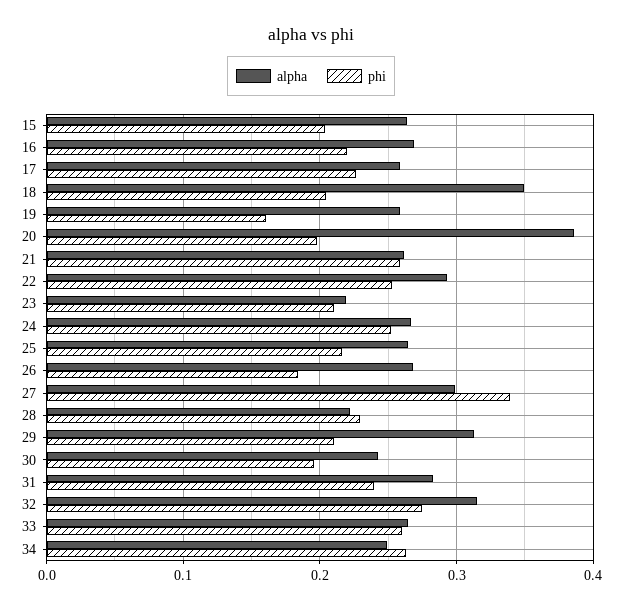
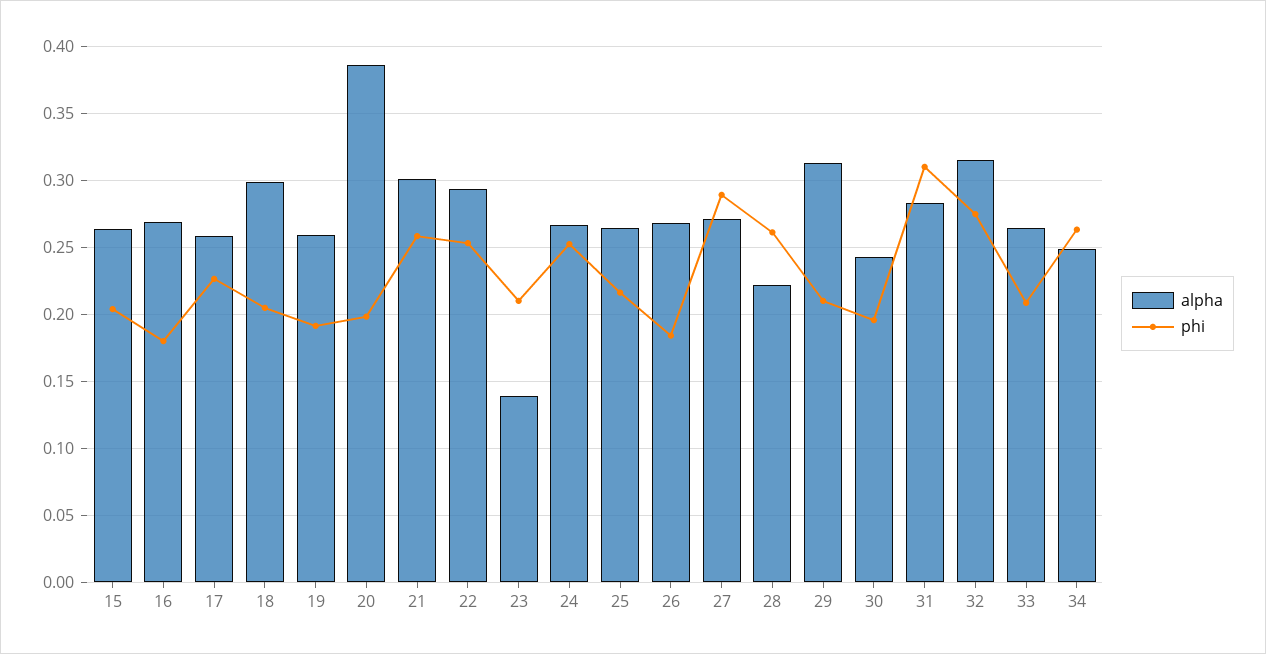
  {
    "alpha": {
      "15": 0.265,
      "16": 0.27,
      "17": 0.26,
-     "18": 0.35,
+     "18": 0.3,
      "19": 0.26,
      "20": 0.385,
-     "21": 0.26,
+     "21": 0.3,
      "22": 0.295,
-     "23": 0.22,
+     "23": 0.14,
      "24": 0.265,
      "25": 0.265,
      "26": 0.27,
-     "27": 0.3,
+     "27": 0.27,
      "28": 0.22,
      "29": 0.315,
      "30": 0.245,
      "31": 0.285,
      "32": 0.315,
      "33": 0.265,
      "34": 0.25
    },
    "phi": {
      "15": 0.205,
-     "16": 0.22,
+     "16": 0.18,
      "17": 0.225,
      "18": 0.205,
-     "19": 0.16,
+     "19": 0.19,
      "20": 0.2,
      "21": 0.26,
      "22": 0.255,
      "23": 0.21,
      "24": 0.25,
      "25": 0.215,
      "26": 0.185,
-     "27": 0.34,
+     "27": 0.29,
-     "28": 0.23,
+     "28": 0.26,
      "29": 0.21,
      "30": 0.195,
-     "31": 0.24,
+     "31": 0.31,
      "32": 0.275,
-     "33": 0.26,
+     "33": 0.21,
      "34": 0.265
    }
  }

